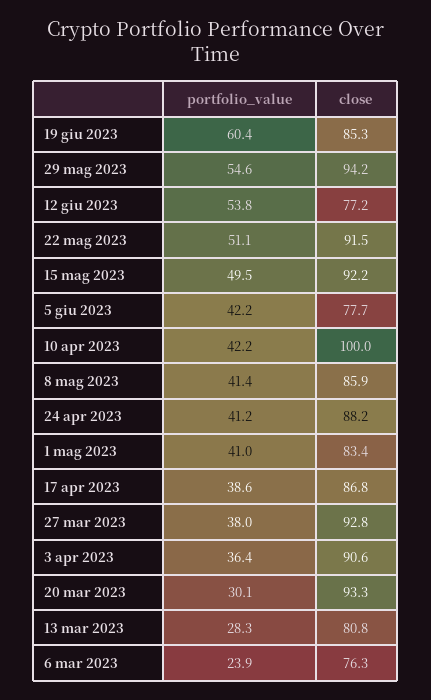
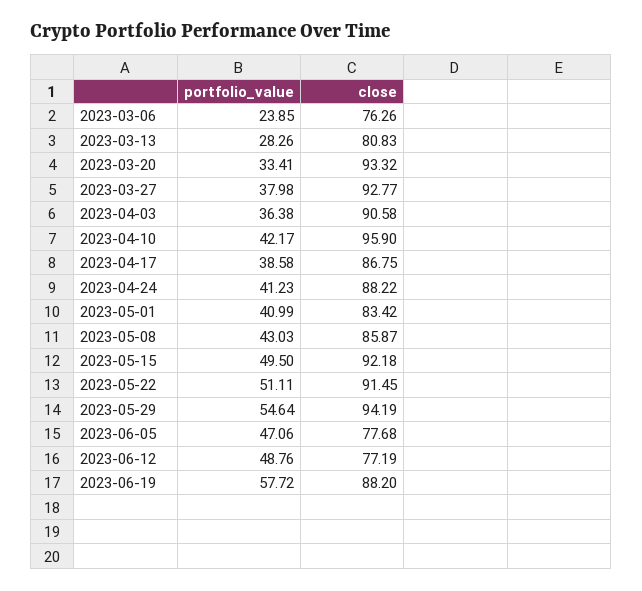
  {
    "portfolio_value": {
-     "19 giu 2023": 60.4,
+     "19 giu 2023": 57.72,
      "29 mag 2023": 54.64,
-     "12 giu 2023": 53.8,
+     "12 giu 2023": 48.76,
      "22 mag 2023": 51.11,
      "15 mag 2023": 49.5,
-     "5 giu 2023": 42.2,
+     "5 giu 2023": 47.06,
      "10 apr 2023": 42.17,
-     "8 mag 2023": 41.4,
+     "8 mag 2023": 43.03,
      "24 apr 2023": 41.23,
      "1 mag 2023": 40.99,
      "17 apr 2023": 38.58,
      "27 mar 2023": 37.98,
      "3 apr 2023": 36.38,
-     "20 mar 2023": 30.1,
+     "20 mar 2023": 33.41,
      "13 mar 2023": 28.26,
      "6 mar 2023": 23.85
    },
    "close": {
-     "19 giu 2023": 85.3,
+     "19 giu 2023": 88.2,
      "29 mag 2023": 94.19,
      "12 giu 2023": 77.19,
      "22 mag 2023": 91.45,
      "15 mag 2023": 92.18,
      "5 giu 2023": 77.68,
-     "10 apr 2023": 100,
+     "10 apr 2023": 95.9,
      "8 mag 2023": 85.87,
      "24 apr 2023": 88.22,
      "1 mag 2023": 83.42,
      "17 apr 2023": 86.75,
      "27 mar 2023": 92.77,
      "3 apr 2023": 90.58,
      "20 mar 2023": 93.32,
      "13 mar 2023": 80.83,
      "6 mar 2023": 76.26
    }
  }

